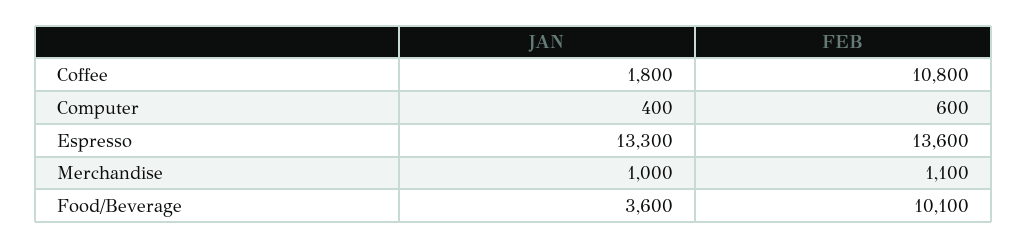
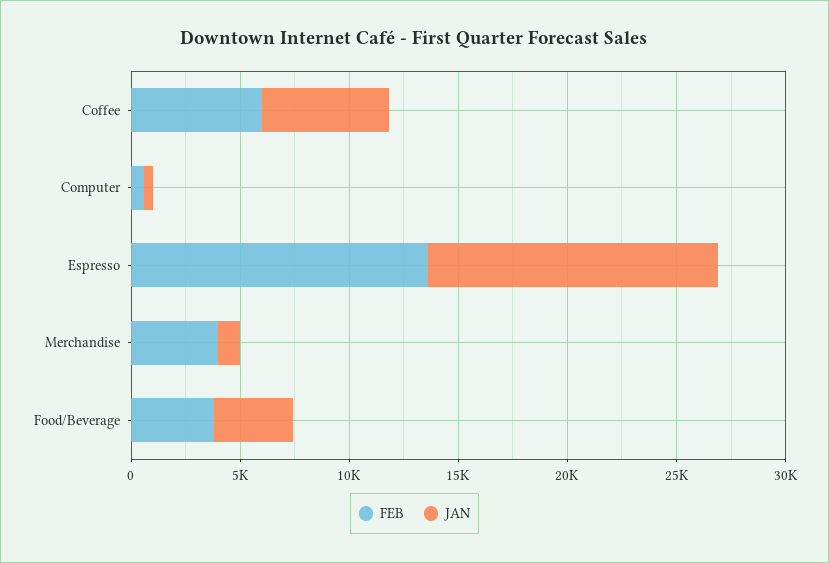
  {
    "JAN": {
-     "Coffee": 1800,
+     "Coffee": 6000,
      "Computer": 400,
      "Espresso": 13300,
      "Merchandise": 1000,
      "Food/Beverage": 3600
    },
    "FEB": {
-     "Coffee": 10800,
+     "Coffee": 6000,
      "Computer": 600,
      "Espresso": 13600,
-     "Merchandise": 1100,
+     "Merchandise": 4000,
-     "Food/Beverage": 10100
+     "Food/Beverage": 4000
    }
  }

